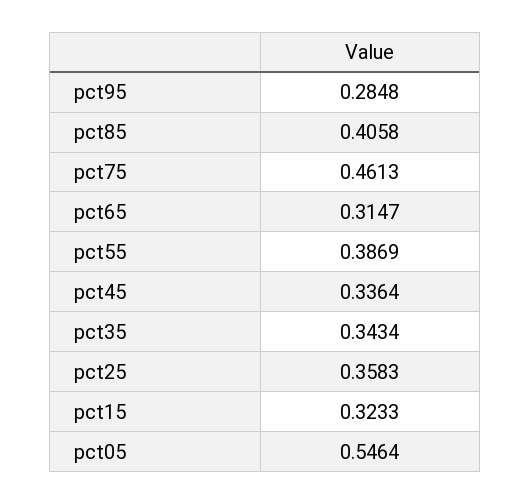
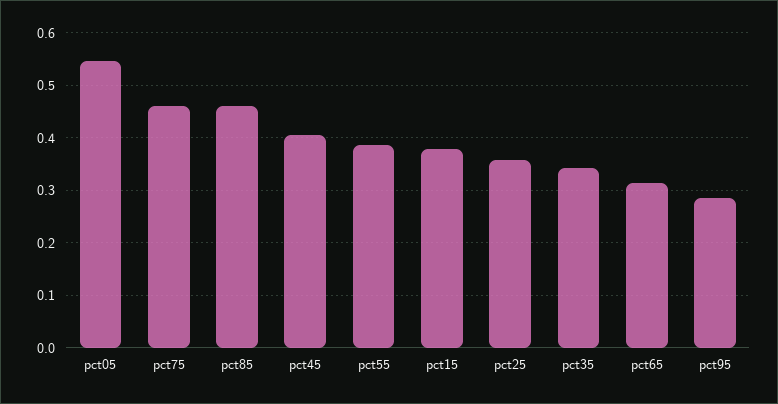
  {
    "pct95": 0.2848,
-   "pct85": 0.4058,
+   "pct85": 0.46,
    "pct75": 0.4613,
    "pct65": 0.3147,
    "pct55": 0.3869,
-   "pct45": 0.3364,
+   "pct45": 0.4,
    "pct35": 0.3434,
    "pct25": 0.3583,
-   "pct15": 0.3233,
+   "pct15": 0.38,
    "pct05": 0.5464
  }

